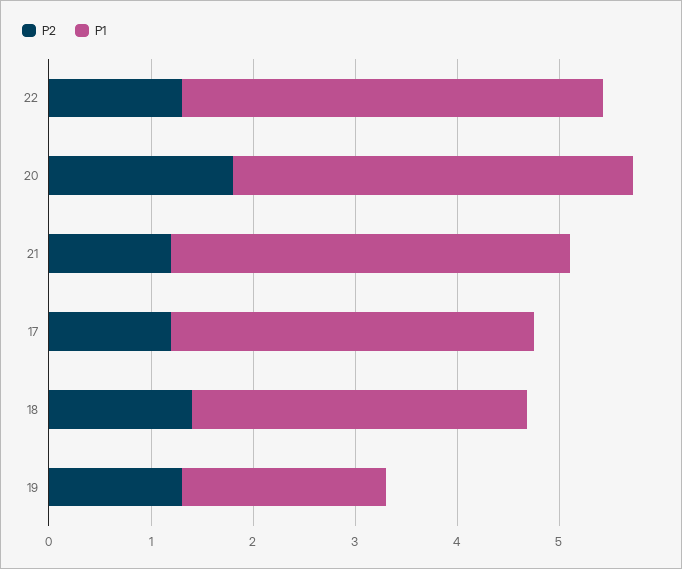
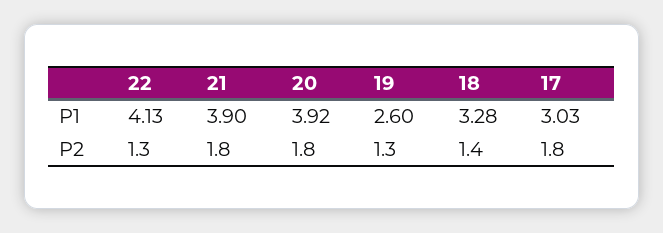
  {
    "P2": {
      "22": 1.3,
      "20": 1.8,
-     "21": 1.2,
+     "21": 1.8,
-     "17": 1.2,
+     "17": 1.8,
      "18": 1.4,
      "19": 1.3
    },
    "P1": {
      "22": 4.13,
      "20": 3.92,
      "21": 3.9,
-     "17": 3.6,
+     "17": 3.03,
      "18": 3.28,
-     "19": 2
+     "19": 2.6
    }
  }

